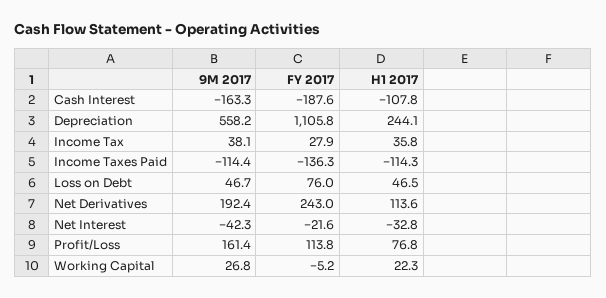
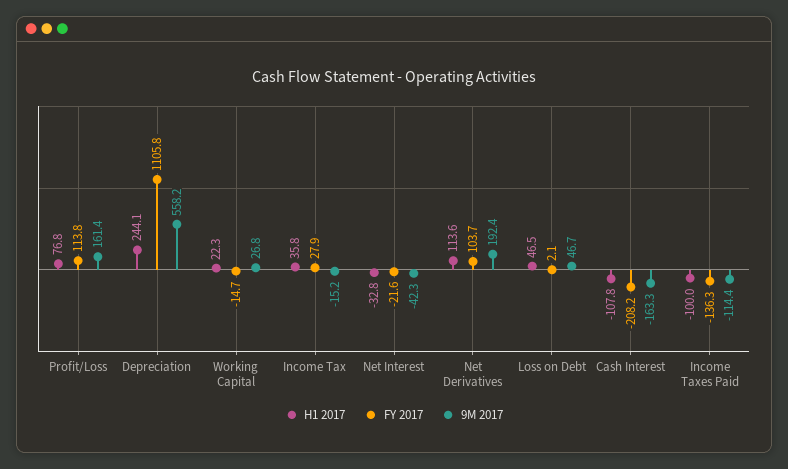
  {
    "9M 2017": {
      "Cash Interest": -163.3,
      "Depreciation": 558.2,
-     "Income Tax": 38.1,
+     "Income Tax": -15.2,
      "Income Taxes Paid": -114.4,
      "Loss on Debt": 46.7,
      "Net Derivatives": 192.4,
      "Net Interest": -42.3,
      "Profit/Loss": 161.4,
      "Working Capital": 26.8
    },
    "FY 2017": {
-     "Cash Interest": -187.6,
+     "Cash Interest": -208.2,
      "Depreciation": 1105.8,
      "Income Tax": 27.9,
      "Income Taxes Paid": -136.3,
-     "Loss on Debt": 76,
+     "Loss on Debt": 2.1,
-     "Net Derivatives": 243,
+     "Net Derivatives": 103.7,
      "Net Interest": -21.6,
      "Profit/Loss": 113.8,
-     "Working Capital": -5.2
+     "Working Capital": -14.7
    },
    "H1 2017": {
      "Cash Interest": -107.8,
      "Depreciation": 244.1,
      "Income Tax": 35.8,
-     "Income Taxes Paid": -114.3,
+     "Income Taxes Paid": -100,
      "Loss on Debt": 46.5,
      "Net Derivatives": 113.6,
      "Net Interest": -32.8,
      "Profit/Loss": 76.8,
      "Working Capital": 22.3
    }
  }

